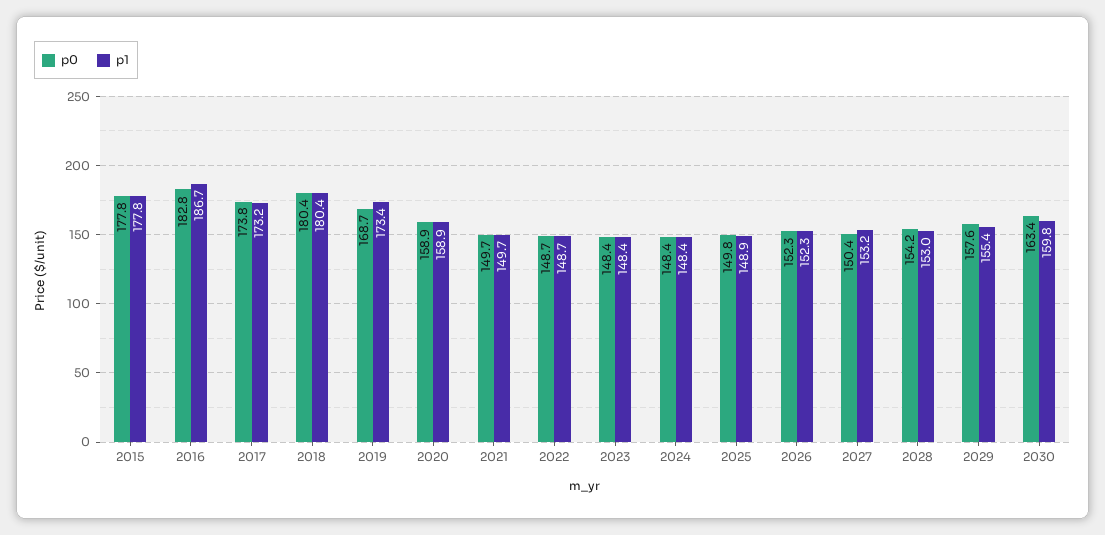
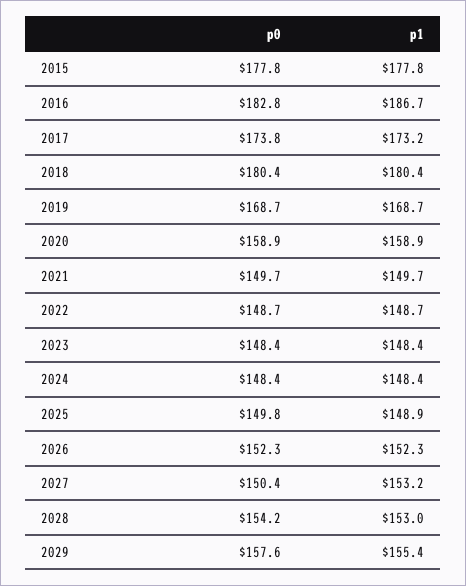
  {
    "p0": {
      "2015": 177.8,
      "2016": 182.8,
      "2017": 173.8,
      "2018": 180.4,
      "2019": 168.7,
      "2020": 158.9,
      "2021": 149.7,
      "2022": 148.7,
      "2023": 148.4,
      "2024": 148.4,
      "2025": 149.8,
      "2026": 152.3,
      "2027": 150.4,
      "2028": 154.2,
-     "2029": 157.6,
+     "2029": 157.6
-     "2030": 163.4
    },
    "p1": {
      "2015": 177.8,
      "2016": 186.7,
      "2017": 173.2,
      "2018": 180.4,
-     "2019": 173.4,
+     "2019": 168.7,
      "2020": 158.9,
      "2021": 149.7,
      "2022": 148.7,
      "2023": 148.4,
      "2024": 148.4,
      "2025": 148.9,
      "2026": 152.3,
      "2027": 153.2,
      "2028": 153,
-     "2029": 155.4,
+     "2029": 155.4
-     "2030": 159.8
    }
  }

